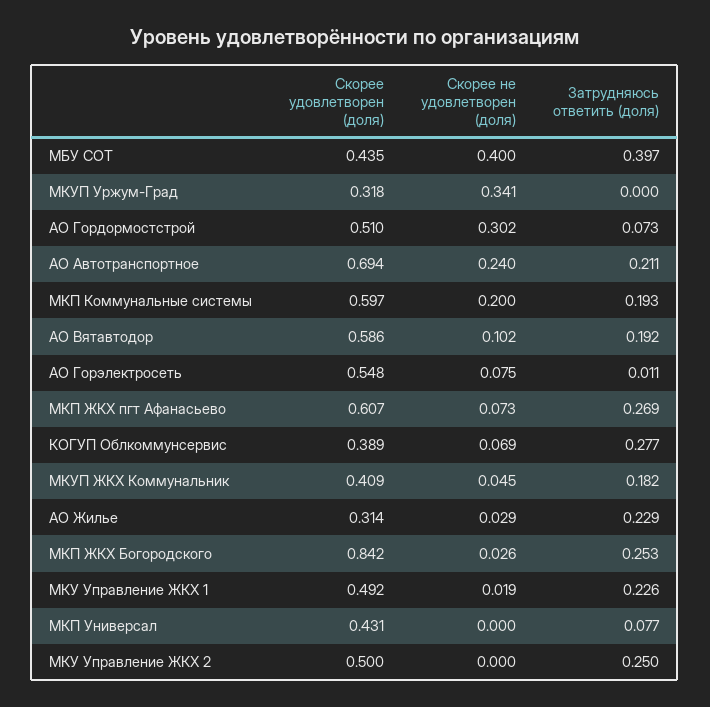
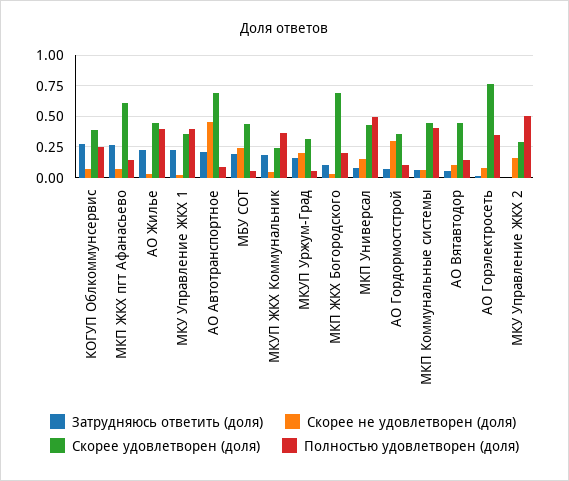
  {
    "Скорее удовлетворен (доля)": {
      "МБУ СОТ": 0.435,
      "МКУП Уржум-Град": 0.318,
-     "АО Гордормостстрой": 0.51,
+     "АО Гордормостстрой": 0.35,
      "АО Автотранспортное": 0.694,
-     "МКП Коммунальные системы": 0.597,
+     "МКП Коммунальные системы": 0.45,
-     "АО Вятавтодор": 0.586,
+     "АО Вятавтодор": 0.45,
-     "АО Горэлектросеть": 0.548,
+     "АО Горэлектросеть": 0.75,
      "МКП ЖКХ пгт Афанасьево": 0.607,
      "КОГУП Облкоммунсервис": 0.389,
-     "МКУП ЖКХ Коммунальник": 0.409,
+     "МКУП ЖКХ Коммунальник": 0.25,
-     "АО Жилье": 0.314,
+     "АО Жилье": 0.45,
-     "МКП ЖКХ Богородского": 0.842,
+     "МКП ЖКХ Богородского": 0.7,
-     "МКУ Управление ЖКХ 1": 0.492,
+     "МКУ Управление ЖКХ 1": 0.35,
      "МКП Универсал": 0.431,
-     "МКУ Управление ЖКХ 2": 0.5
+     "МКУ Управление ЖКХ 2": 0.3
    },
    "Скорее не удовлетворен (доля)": {
-     "МБУ СОТ": 0.4,
+     "МБУ СОТ": 0.25,
-     "МКУП Уржум-Град": 0.341,
+     "МКУП Уржум-Град": 0.2,
      "АО Гордормостстрой": 0.302,
-     "АО Автотранспортное": 0.24,
+     "АО Автотранспортное": 0.45,
-     "МКП Коммунальные системы": 0.2,
+     "МКП Коммунальные системы": 0.05,
      "АО Вятавтодор": 0.102,
      "АО Горэлектросеть": 0.075,
      "МКП ЖКХ пгт Афанасьево": 0.073,
      "КОГУП Облкоммунсервис": 0.069,
      "МКУП ЖКХ Коммунальник": 0.045,
      "АО Жилье": 0.029,
      "МКП ЖКХ Богородского": 0.026,
      "МКУ Управление ЖКХ 1": 0.019,
-     "МКП Универсал": 0,
+     "МКП Универсал": 0.15,
-     "МКУ Управление ЖКХ 2": 0
+     "МКУ Управление ЖКХ 2": 0.15
    },
    "Затрудняюсь ответить (доля)": {
-     "МБУ СОТ": 0.397,
+     "МБУ СОТ": 0.2,
-     "МКУП Уржум-Град": 0,
+     "МКУП Уржум-Град": 0.15,
      "АО Гордормостстрой": 0.073,
      "АО Автотранспортное": 0.211,
-     "МКП Коммунальные системы": 0.193,
+     "МКП Коммунальные системы": 0.05,
-     "АО Вятавтодор": 0.192,
+     "АО Вятавтодор": 0.05,
      "АО Горэлектросеть": 0.011,
      "МКП ЖКХ пгт Афанасьево": 0.269,
      "КОГУП Облкоммунсервис": 0.277,
      "МКУП ЖКХ Коммунальник": 0.182,
      "АО Жилье": 0.229,
-     "МКП ЖКХ Богородского": 0.253,
+     "МКП ЖКХ Богородского": 0.1,
      "МКУ Управление ЖКХ 1": 0.226,
      "МКП Универсал": 0.077,
-     "МКУ Управление ЖКХ 2": 0.25
+     "МКУ Управление ЖКХ 2": 0
-   }
+   },
+   "Полностью удовлетворен (доля)": {
+     "КОГУП Облкоммунсервис": 0.25,
+     "МКП ЖКХ пгт Афанасьево": 0.15,
+     "АО Жилье": 0.4,
+     "МКУ Управление ЖКХ 1": 0.4,
+     "АО Автотранспортное": 0.1,
+     "МБУ СОТ": 0.05,
+     "МКУП ЖКХ Коммунальник": 0.35,
+     "МКУП Уржум-Град": 0.05,
+     "МКП ЖКХ Богородского": 0.2,
+     "МКП Универсал": 0.5,
+     "АО Гордормостстрой": 0.1,
+     "МКП Коммунальные системы": 0.4,
+     "АО Вятавтодор": 0.15,
+     "АО Горэлектросеть": 0.35,
+     "МКУ Управление ЖКХ 2": 0.5
+   }
  }

